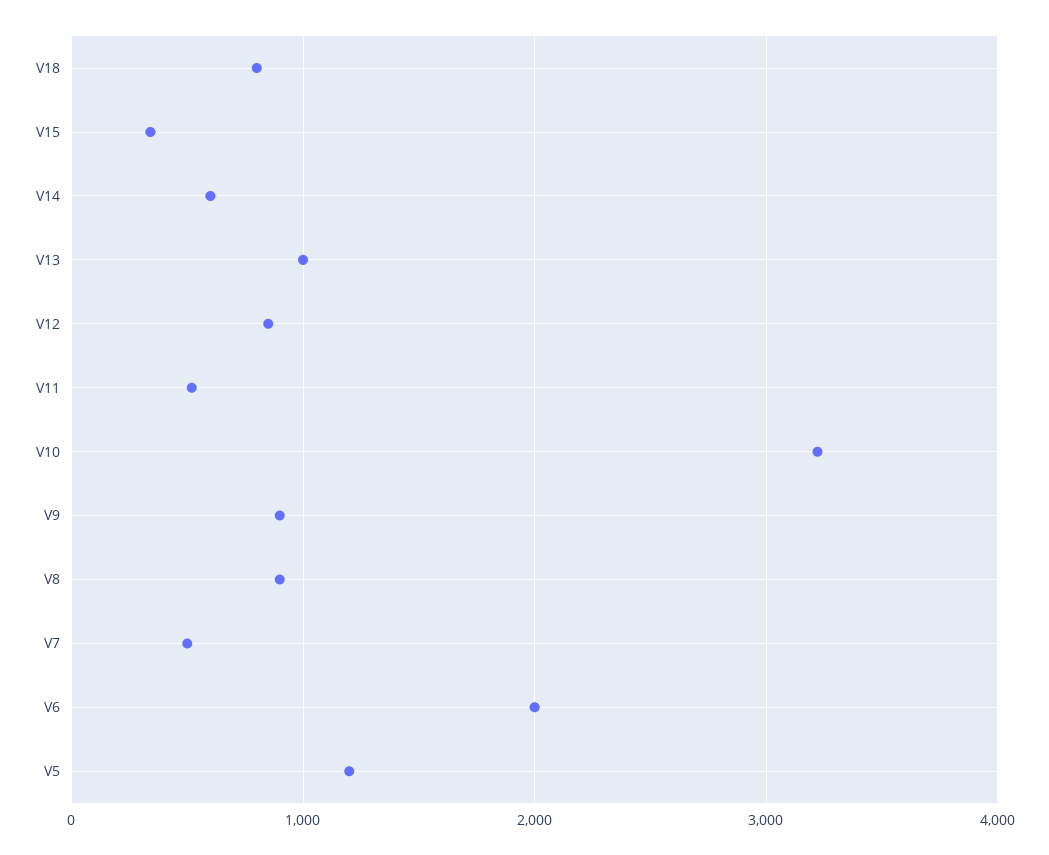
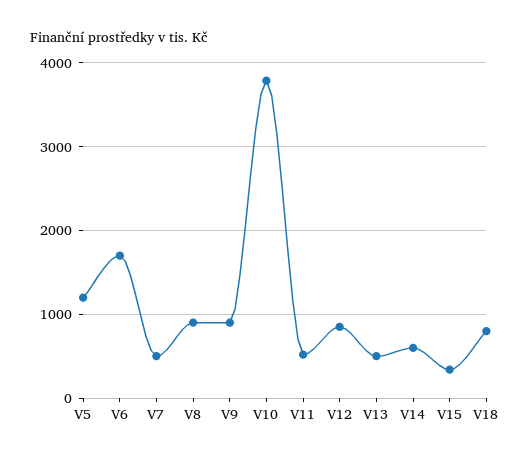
  {
    "V18": 800,
    "V15": 300,
    "V14": 600,
-   "V13": 1000,
+   "V13": 500,
    "V12": 900,
    "V11": 500,
-   "V10": 3200,
+   "V10": 3800,
    "V9": 900,
    "V8": 900,
    "V7": 500,
-   "V6": 2000,
+   "V6": 1700,
    "V5": 1200
  }

